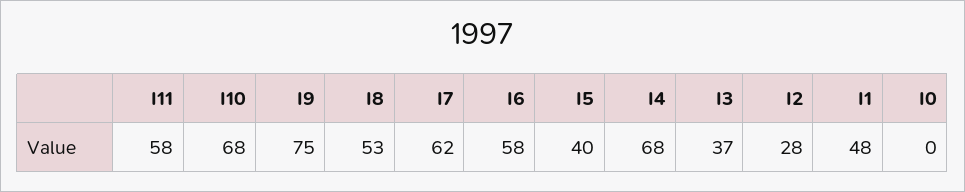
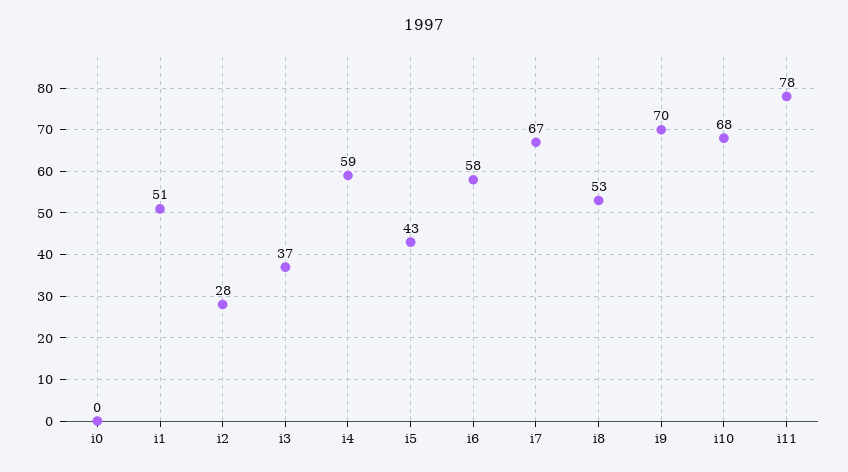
  {
-   "I11": 58,
+   "I11": 78,
    "I10": 68,
-   "I9": 75,
+   "I9": 70,
    "I8": 53,
-   "I7": 62,
+   "I7": 67,
    "I6": 58,
-   "I5": 40,
+   "I5": 43,
-   "I4": 68,
+   "I4": 59,
    "I3": 37,
    "I2": 28,
-   "I1": 48,
+   "I1": 51,
    "I0": 0
  }

